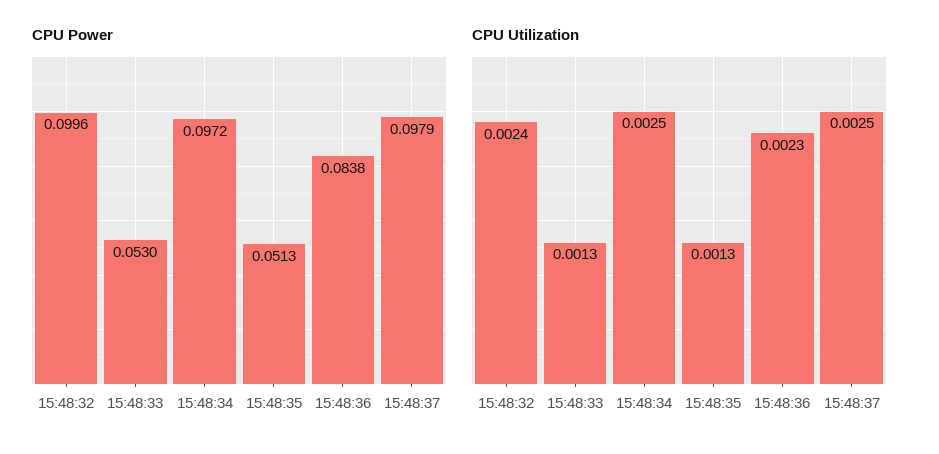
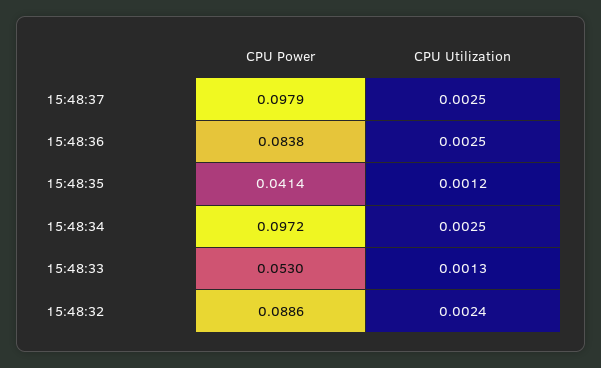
  {
    "CPU Power": {
-     "15:48:32": 0.0996,
+     "15:48:32": 0.0886,
      "15:48:33": 0.053,
      "15:48:34": 0.0972,
-     "15:48:35": 0.0513,
+     "15:48:35": 0.0414,
      "15:48:36": 0.0838,
      "15:48:37": 0.0979
    },
    "CPU Utilization": {
      "15:48:32": 0.0024,
      "15:48:33": 0.0013,
      "15:48:34": 0.0025,
-     "15:48:35": 0.0013,
+     "15:48:35": 0.0012,
-     "15:48:36": 0.0023,
+     "15:48:36": 0.0025,
      "15:48:37": 0.0025
    }
  }

